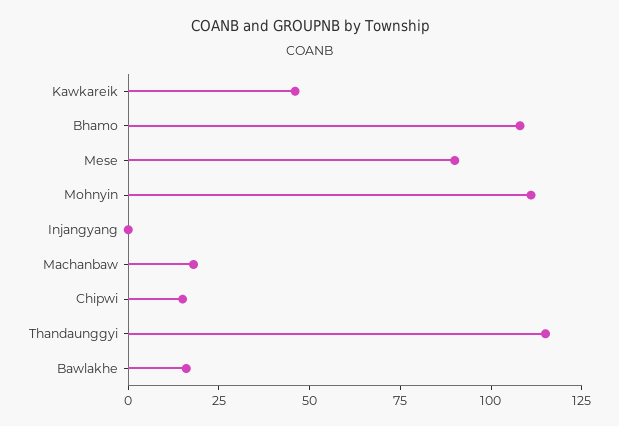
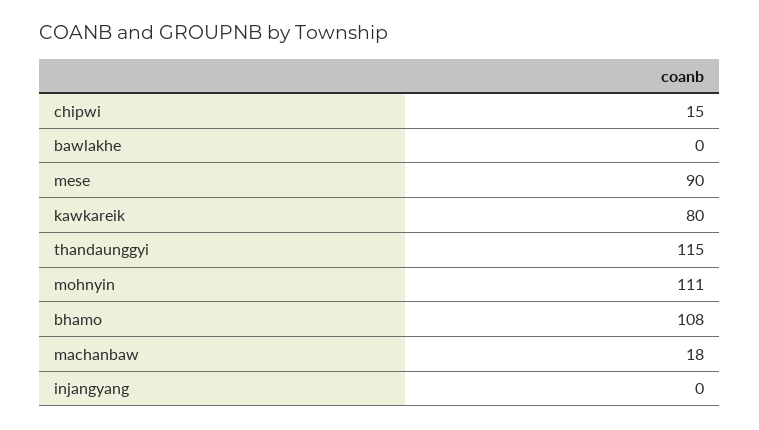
  {
-   "Kawkareik": 45,
+   "Kawkareik": 80,
    "Bhamo": 108,
    "Mese": 90,
    "Mohnyin": 111,
    "Injangyang": 0,
    "Machanbaw": 18,
    "Chipwi": 15,
    "Thandaunggyi": 115,
-   "Bawlakhe": 15
+   "Bawlakhe": 0
  }

